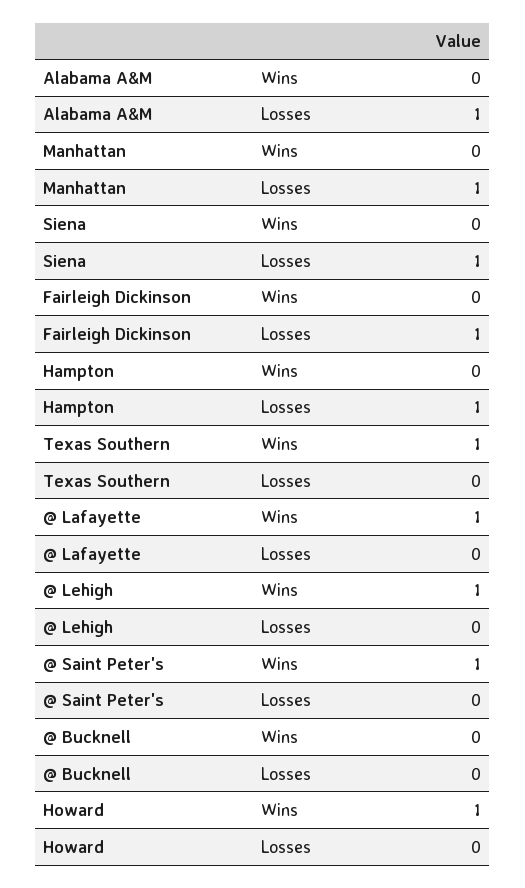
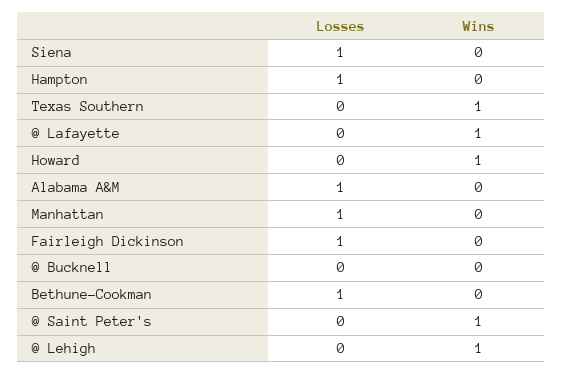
  {
    "Alabama A&M": {
      "Wins": 0,
      "Losses": 1
    },
    "Manhattan": {
      "Wins": 0,
      "Losses": 1
    },
    "Siena": {
      "Wins": 0,
      "Losses": 1
    },
    "Fairleigh Dickinson": {
      "Wins": 0,
      "Losses": 1
    },
    "Hampton": {
      "Wins": 0,
      "Losses": 1
    },
    "Texas Southern": {
      "Wins": 1,
      "Losses": 0
    },
    "@ Lafayette": {
      "Wins": 1,
      "Losses": 0
    },
    "@ Lehigh": {
      "Wins": 1,
      "Losses": 0
    },
    "@ Saint Peter's": {
      "Wins": 1,
      "Losses": 0
    },
    "@ Bucknell": {
      "Wins": 0,
      "Losses": 0
    },
    "Howard": {
      "Wins": 1,
      "Losses": 0
-   }
+   },
+   "Bethune-Cookman": {
+     "Losses": 1,
+     "Wins": 0
+   }
  }

